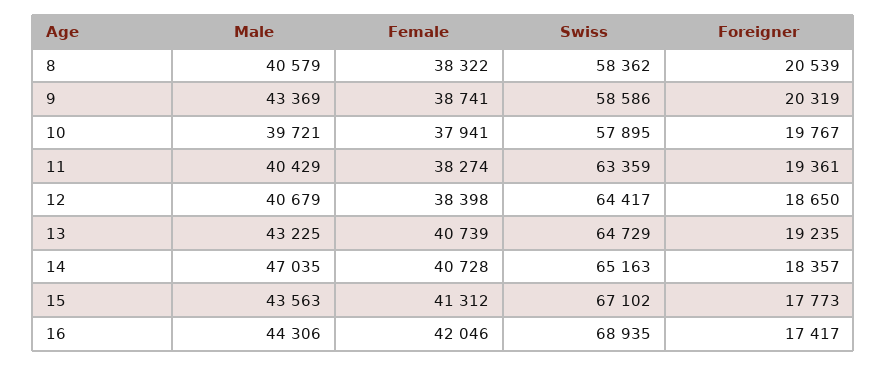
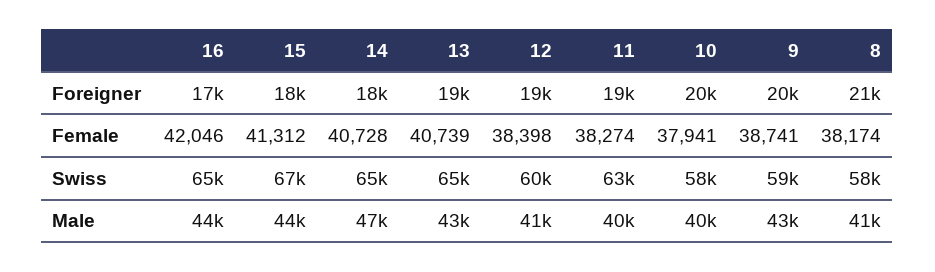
  {
    "Male": {
      "8": 40579,
      "9": 43369,
      "10": 39721,
      "11": 40429,
      "12": 40679,
      "13": 43225,
      "14": 47035,
      "15": 43563,
      "16": 44306
    },
    "Female": {
-     "8": 38322,
+     "8": 38174,
      "9": 38741,
      "10": 37941,
      "11": 38274,
      "12": 38398,
      "13": 40739,
      "14": 40728,
      "15": 41312,
      "16": 42046
    },
    "Swiss": {
      "8": 58362,
      "9": 58586,
      "10": 57895,
      "11": 63359,
-     "12": 64417,
+     "12": 60000,
      "13": 64729,
      "14": 65163,
      "15": 67102,
-     "16": 68935
+     "16": 65000
    },
    "Foreigner": {
      "8": 20539,
      "9": 20319,
      "10": 19767,
      "11": 19361,
      "12": 18650,
      "13": 19235,
      "14": 18357,
      "15": 17773,
      "16": 17417
    }
  }

